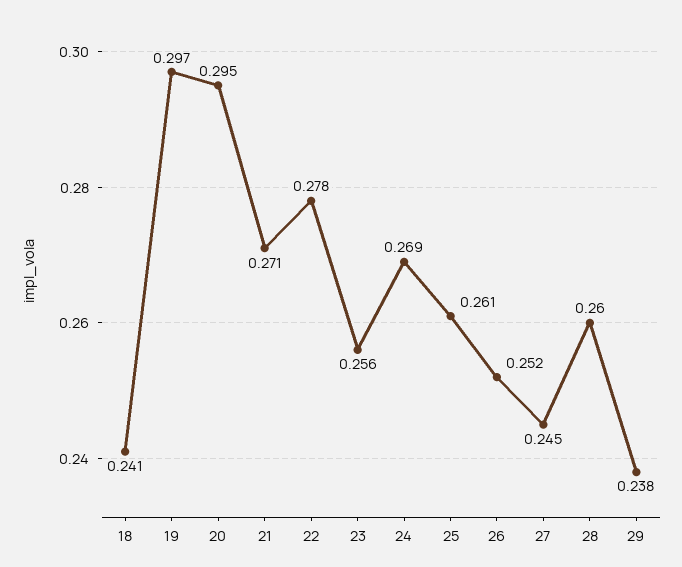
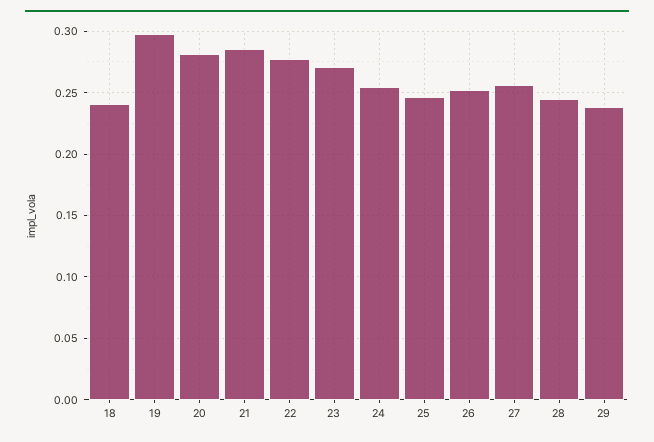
  {
    "18": 0.241,
    "19": 0.297,
-   "20": 0.295,
+   "20": 0.28,
-   "21": 0.271,
+   "21": 0.285,
    "22": 0.278,
-   "23": 0.256,
+   "23": 0.27,
-   "24": 0.269,
+   "24": 0.255,
-   "25": 0.261,
+   "25": 0.245,
    "26": 0.252,
-   "27": 0.245,
+   "27": 0.255,
-   "28": 0.26,
+   "28": 0.245,
    "29": 0.238
  }

